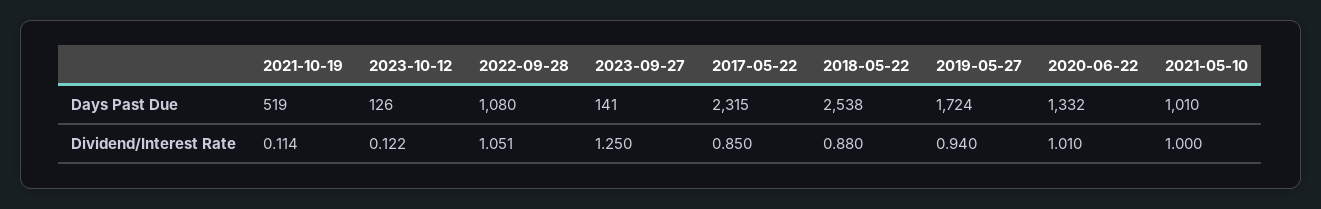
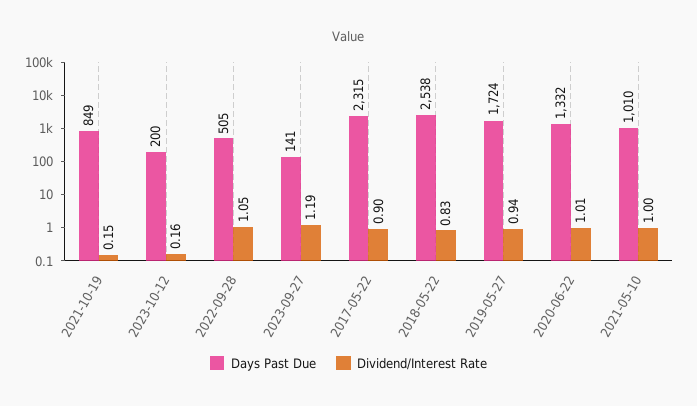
  {
    "Days Past Due": {
-     "2021-10-19": 519,
+     "2021-10-19": 849,
-     "2023-10-12": 126,
+     "2023-10-12": 200,
-     "2022-09-28": 1080,
+     "2022-09-28": 505,
      "2023-09-27": 141,
      "2017-05-22": 2315,
      "2018-05-22": 2538,
      "2019-05-27": 1724,
      "2020-06-22": 1332,
      "2021-05-10": 1010
    },
    "Dividend/Interest Rate": {
-     "2021-10-19": 0.114,
+     "2021-10-19": 0.15,
-     "2023-10-12": 0.122,
+     "2023-10-12": 0.16,
      "2022-09-28": 1.051,
-     "2023-09-27": 1.25,
+     "2023-09-27": 1.19,
-     "2017-05-22": 0.85,
+     "2017-05-22": 0.9,
-     "2018-05-22": 0.88,
+     "2018-05-22": 0.83,
      "2019-05-27": 0.94,
      "2020-06-22": 1.01,
      "2021-05-10": 1
    }
  }

